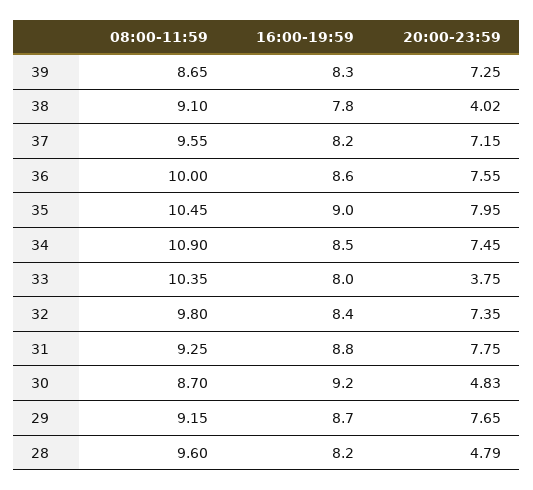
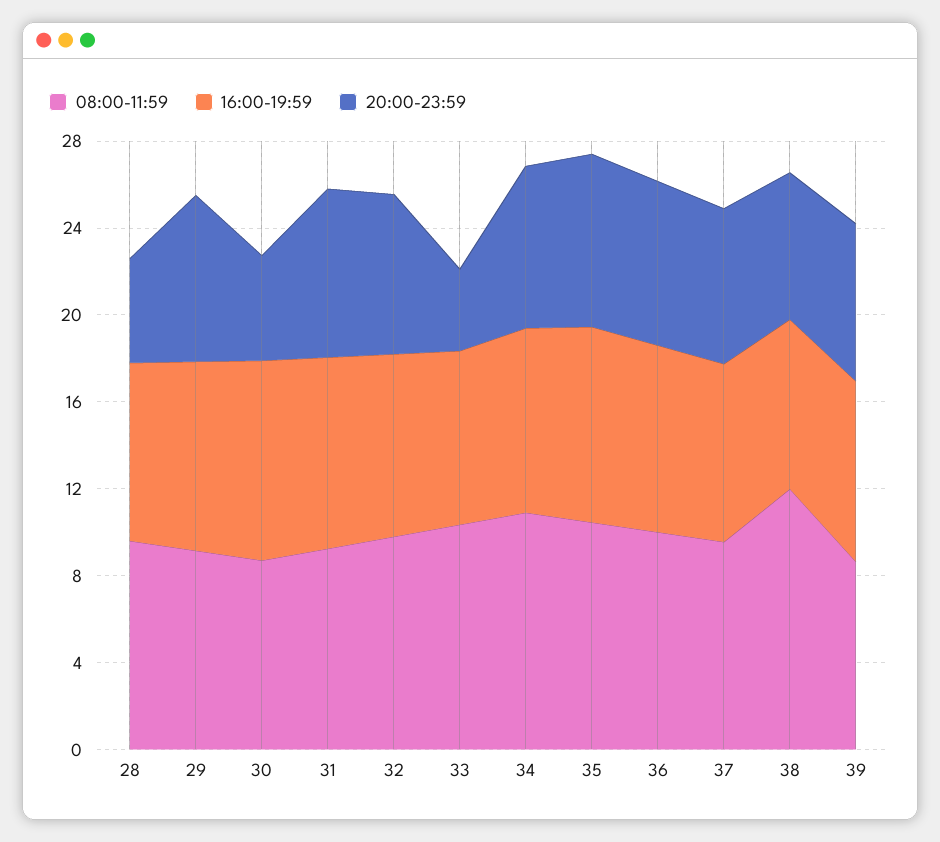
  {
    "08:00-11:59": {
      "39": 8.65,
-     "38": 9.1,
+     "38": 12,
      "37": 9.55,
      "36": 10,
      "35": 10.45,
      "34": 10.9,
      "33": 10.35,
      "32": 9.8,
      "31": 9.25,
      "30": 8.7,
      "29": 9.15,
      "28": 9.6
    },
    "16:00-19:59": {
      "39": 8.3,
      "38": 7.8,
      "37": 8.2,
      "36": 8.6,
      "35": 9,
      "34": 8.5,
      "33": 8,
      "32": 8.4,
      "31": 8.8,
      "30": 9.2,
      "29": 8.7,
      "28": 8.2
    },
    "20:00-23:59": {
      "39": 7.25,
-     "38": 4.02,
+     "38": 7,
      "37": 7.15,
      "36": 7.55,
      "35": 7.95,
      "34": 7.45,
      "33": 3.75,
      "32": 7.35,
      "31": 7.75,
      "30": 4.83,
      "29": 7.65,
      "28": 4.79
    }
  }

